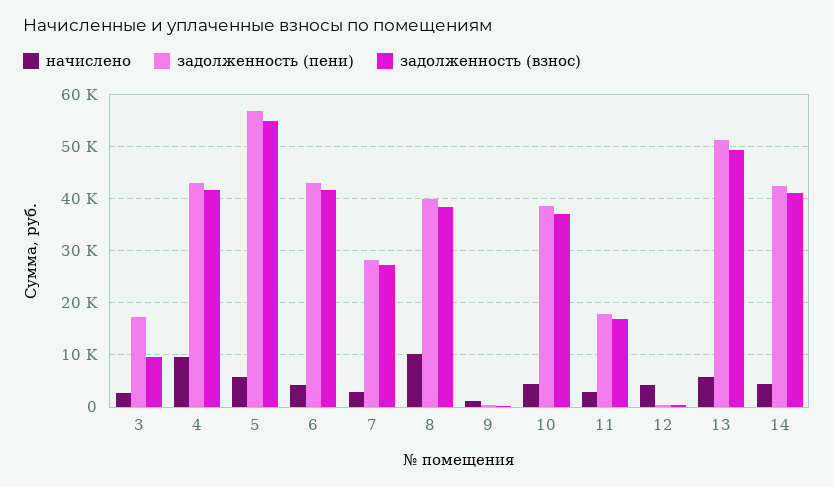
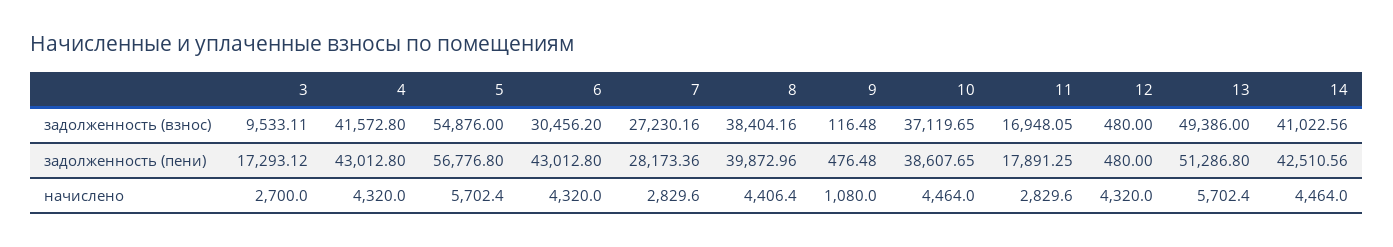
  {
    "начислено": {
      "3": 2700,
-     "4": 10000,
+     "4": 4320,
      "5": 5702.4,
      "6": 4320,
      "7": 2829.6,
-     "8": 10000,
+     "8": 4406.4,
      "9": 1080,
      "10": 4464,
      "11": 2829.6,
      "12": 4320,
      "13": 5702.4,
      "14": 4464
    },
    "задолженность (пени)": {
      "3": 17293.12,
      "4": 43012.8,
      "5": 56776.8,
      "6": 43012.8,
      "7": 28173.36,
      "8": 39872.96,
      "9": 476.48,
      "10": 38607.65,
      "11": 17891.25,
      "12": 480,
      "13": 51286.8,
      "14": 42510.56
    },
    "задолженность (взнос)": {
      "3": 9533.11,
      "4": 41572.8,
      "5": 54876,
-     "6": 42000,
+     "6": 30456.2,
      "7": 27230.16,
      "8": 38404.16,
      "9": 116.48,
      "10": 37119.65,
      "11": 16948.05,
      "12": 480,
      "13": 49386,
      "14": 41022.56
    }
  }

